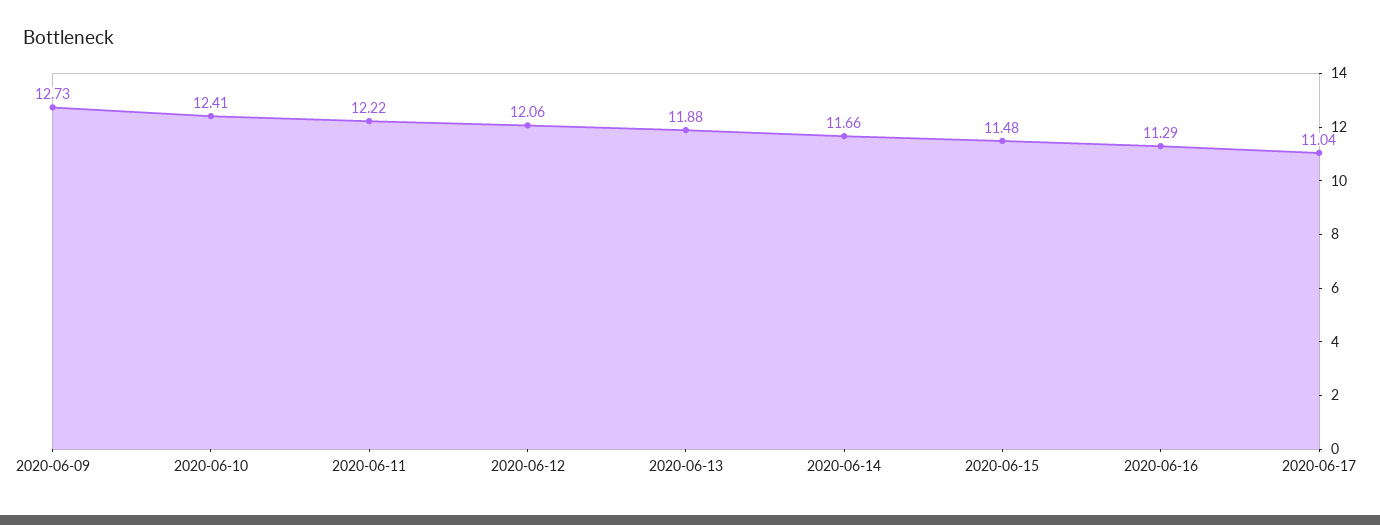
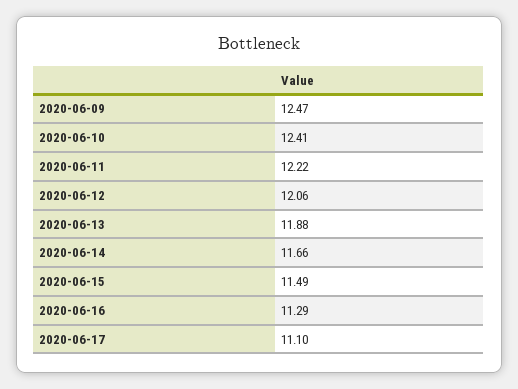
  {
-   "2020-06-09": 12.73,
+   "2020-06-09": 12.47,
    "2020-06-10": 12.41,
    "2020-06-11": 12.22,
    "2020-06-12": 12.06,
    "2020-06-13": 11.88,
    "2020-06-14": 11.66,
-   "2020-06-15": 11.48,
+   "2020-06-15": 11.49,
    "2020-06-16": 11.29,
-   "2020-06-17": 11.04
+   "2020-06-17": 11.1
  }

